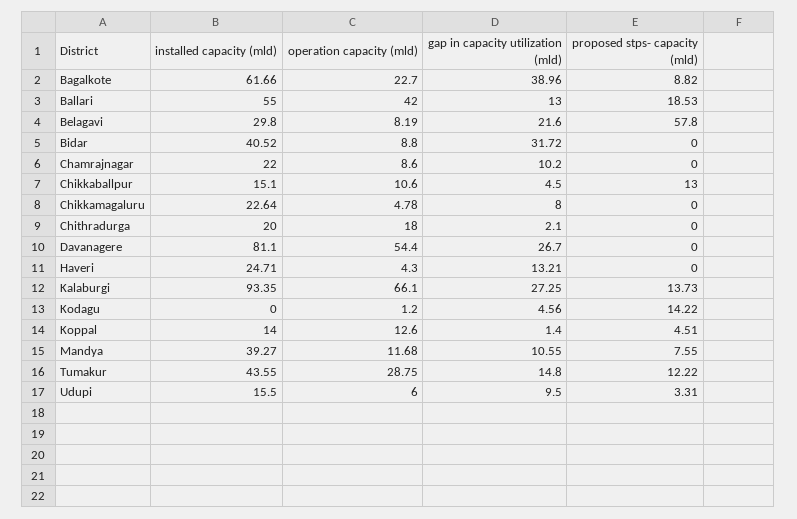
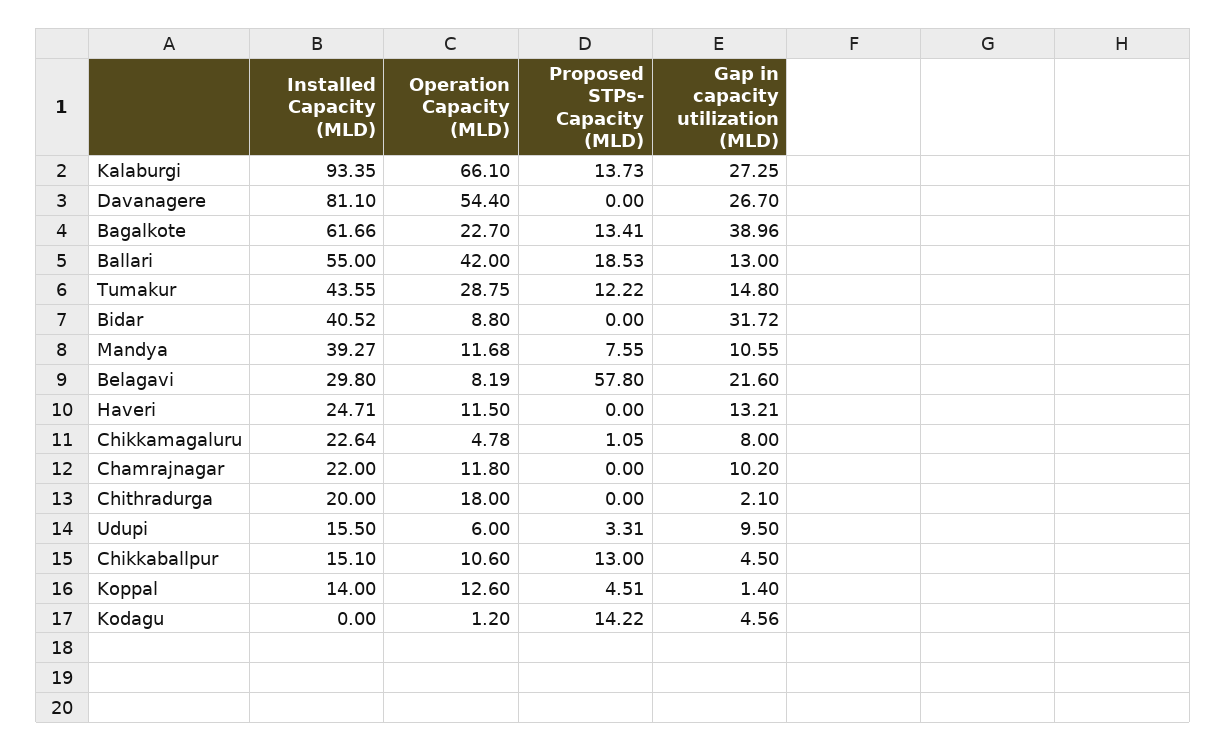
  {
    "installed capacity (mld)": {
      "Bagalkote": 61.66,
      "Ballari": 55,
      "Belagavi": 29.8,
      "Bidar": 40.52,
      "Chamrajnagar": 22,
      "Chikkaballpur": 15.1,
      "Chikkamagaluru": 22.64,
      "Chithradurga": 20,
      "Davanagere": 81.1,
      "Haveri": 24.71,
      "Kalaburgi": 93.35,
      "Kodagu": 0,
      "Koppal": 14,
      "Mandya": 39.27,
      "Tumakur": 43.55,
      "Udupi": 15.5
    },
    "operation capacity (mld)": {
      "Bagalkote": 22.7,
      "Ballari": 42,
      "Belagavi": 8.19,
      "Bidar": 8.8,
-     "Chamrajnagar": 8.6,
+     "Chamrajnagar": 11.8,
      "Chikkaballpur": 10.6,
      "Chikkamagaluru": 4.78,
      "Chithradurga": 18,
      "Davanagere": 54.4,
-     "Haveri": 4.3,
+     "Haveri": 11.5,
      "Kalaburgi": 66.1,
      "Kodagu": 1.2,
      "Koppal": 12.6,
      "Mandya": 11.68,
      "Tumakur": 28.75,
      "Udupi": 6
    },
    "gap in capacity utilization (mld)": {
      "Bagalkote": 38.96,
      "Ballari": 13,
      "Belagavi": 21.6,
      "Bidar": 31.72,
      "Chamrajnagar": 10.2,
      "Chikkaballpur": 4.5,
      "Chikkamagaluru": 8,
      "Chithradurga": 2.1,
      "Davanagere": 26.7,
      "Haveri": 13.21,
      "Kalaburgi": 27.25,
      "Kodagu": 4.56,
      "Koppal": 1.4,
      "Mandya": 10.55,
      "Tumakur": 14.8,
      "Udupi": 9.5
    },
    "proposed stps- capacity (mld)": {
-     "Bagalkote": 8.82,
+     "Bagalkote": 13.41,
      "Ballari": 18.53,
      "Belagavi": 57.8,
      "Bidar": 0,
      "Chamrajnagar": 0,
      "Chikkaballpur": 13,
-     "Chikkamagaluru": 0,
+     "Chikkamagaluru": 1.05,
      "Chithradurga": 0,
      "Davanagere": 0,
      "Haveri": 0,
      "Kalaburgi": 13.73,
      "Kodagu": 14.22,
      "Koppal": 4.51,
      "Mandya": 7.55,
      "Tumakur": 12.22,
      "Udupi": 3.31
    }
  }

